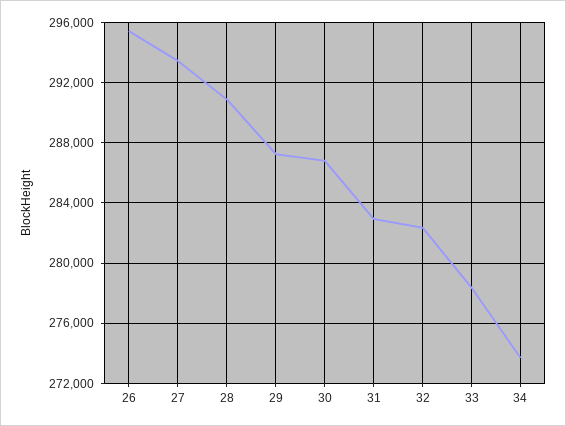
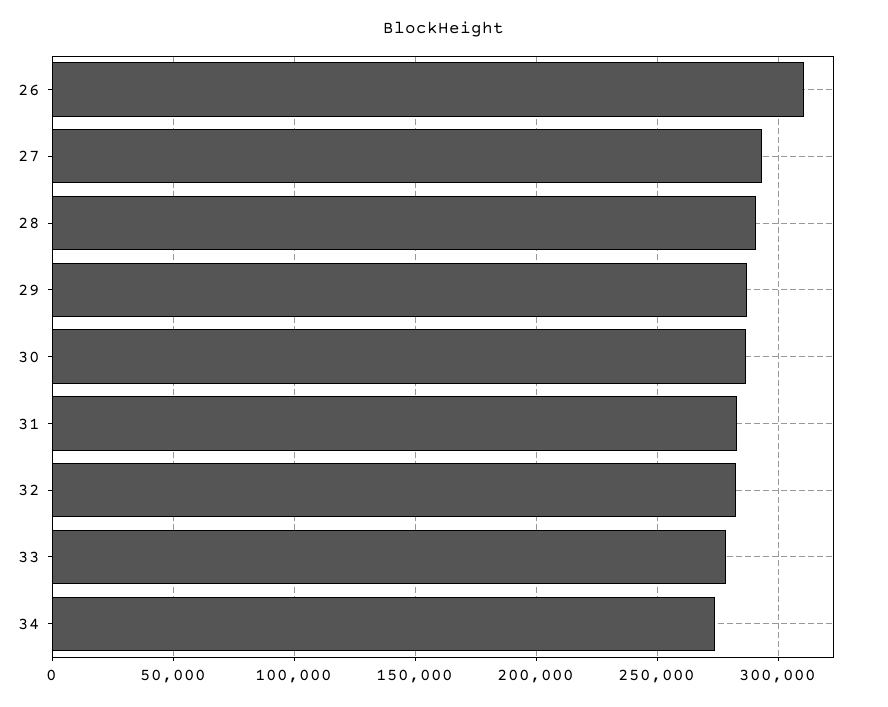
  {
-   "26": 295500,
+   "26": 310000,
    "27": 293500,
    "28": 291000,
    "29": 287000,
    "30": 287000,
    "31": 283000,
    "32": 282500,
    "33": 278500,
    "34": 273500
  }

